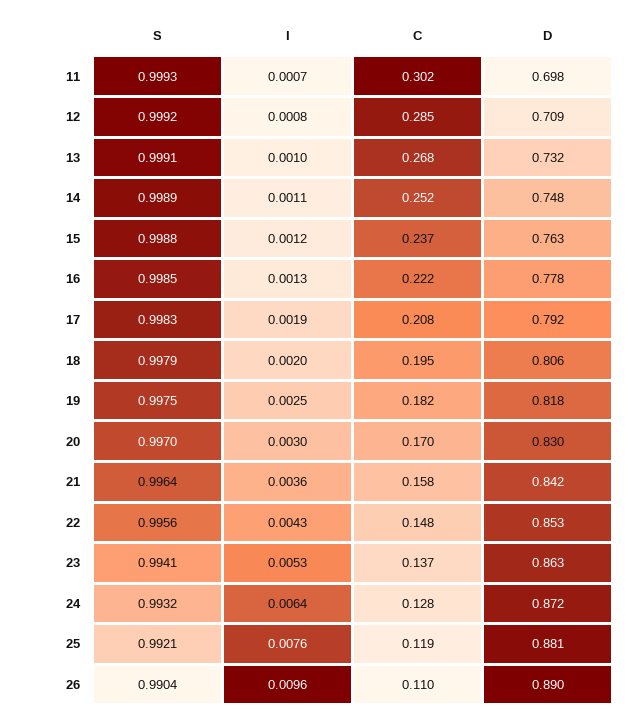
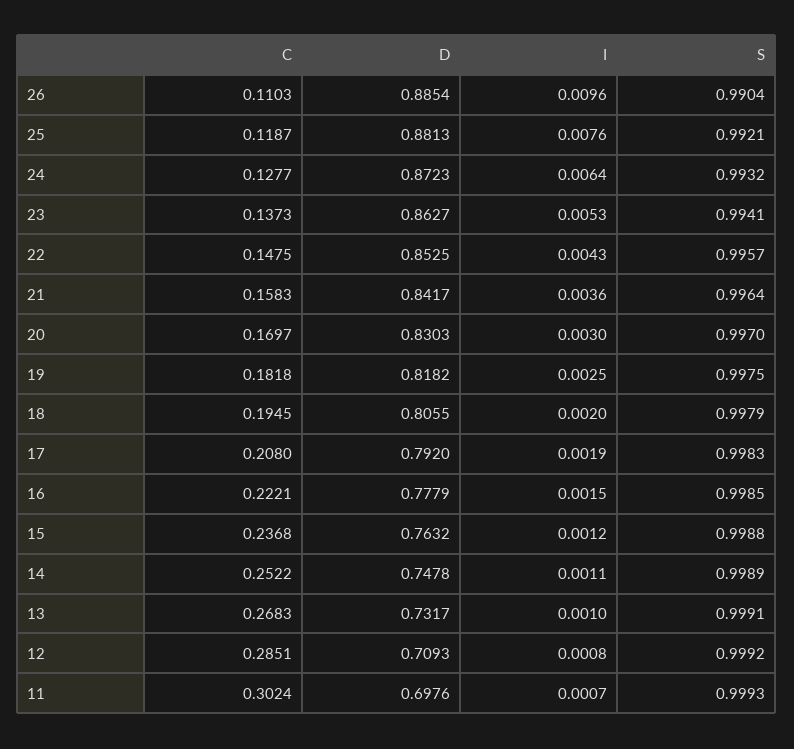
  {
    "S": {
      "11": 0.9993,
      "12": 0.9992,
      "13": 0.9991,
      "14": 0.9989,
      "15": 0.9988,
      "16": 0.9985,
      "17": 0.9983,
      "18": 0.9979,
      "19": 0.9975,
      "20": 0.997,
      "21": 0.9964,
-     "22": 0.9956,
+     "22": 0.9957,
      "23": 0.9941,
      "24": 0.9932,
      "25": 0.9921,
      "26": 0.9904
    },
    "I": {
      "11": 0.0007,
      "12": 0.0008,
      "13": 0.001,
      "14": 0.0011,
      "15": 0.0012,
-     "16": 0.0013,
+     "16": 0.0015,
      "17": 0.0019,
      "18": 0.002,
      "19": 0.0025,
      "20": 0.003,
      "21": 0.0036,
      "22": 0.0043,
      "23": 0.0053,
      "24": 0.0064,
      "25": 0.0076,
      "26": 0.0096
    },
    "C": {
      "11": 0.3024,
      "12": 0.2851,
      "13": 0.2683,
      "14": 0.2522,
      "15": 0.2368,
      "16": 0.2221,
      "17": 0.208,
      "18": 0.1945,
      "19": 0.1818,
      "20": 0.1697,
      "21": 0.1583,
      "22": 0.1475,
      "23": 0.1373,
      "24": 0.1277,
      "25": 0.1187,
      "26": 0.1103
    },
    "D": {
      "11": 0.6976,
      "12": 0.7093,
      "13": 0.7317,
      "14": 0.7478,
      "15": 0.7632,
      "16": 0.7779,
      "17": 0.792,
      "18": 0.8055,
      "19": 0.8182,
      "20": 0.8303,
      "21": 0.8417,
      "22": 0.8525,
      "23": 0.8627,
      "24": 0.8723,
      "25": 0.8813,
-     "26": 0.89
+     "26": 0.8854
    }
  }

